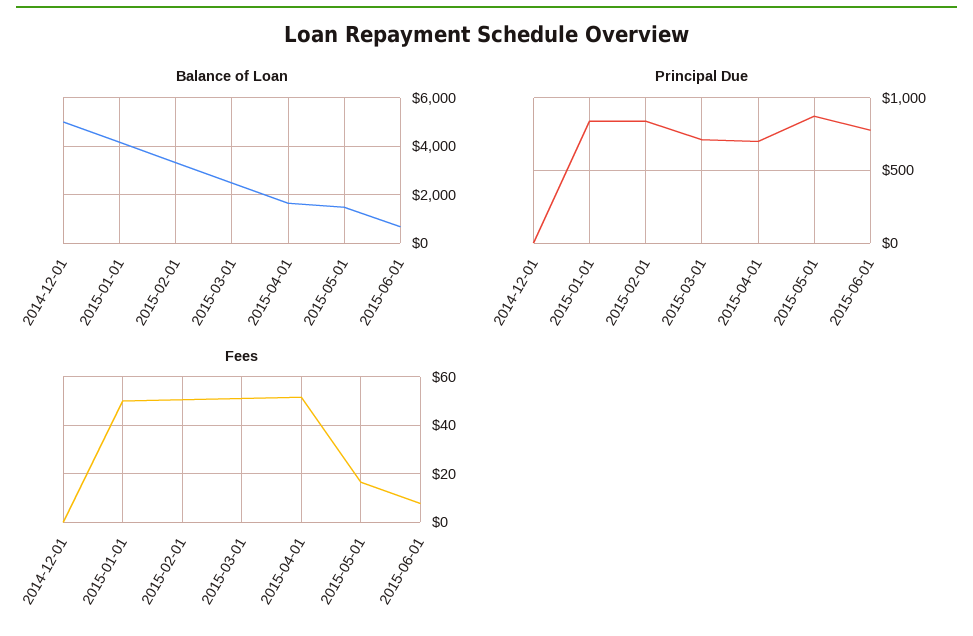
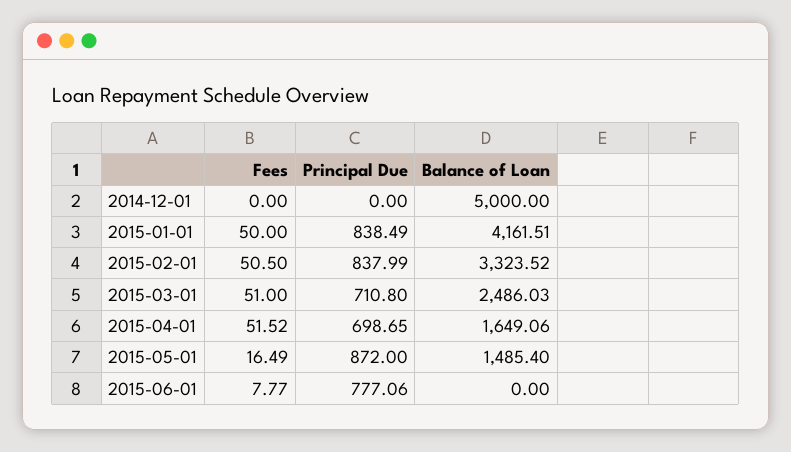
  {
    "Balance of Loan": {
      "2014-12-01": 5000,
      "2015-01-01": 4161.51,
      "2015-02-01": 3323.52,
      "2015-03-01": 2486.03,
      "2015-04-01": 1649.06,
      "2015-05-01": 1485.4,
-     "2015-06-01": 750
+     "2015-06-01": 0
    },
    "Principal Due": {
      "2014-12-01": 0,
      "2015-01-01": 838.49,
      "2015-02-01": 837.99,
      "2015-03-01": 710.8,
      "2015-04-01": 698.65,
      "2015-05-01": 872,
      "2015-06-01": 777.06
    },
    "Fees": {
      "2014-12-01": 0,
      "2015-01-01": 50,
      "2015-02-01": 50.5,
      "2015-03-01": 51,
      "2015-04-01": 51.52,
      "2015-05-01": 16.49,
      "2015-06-01": 7.77
    }
  }

